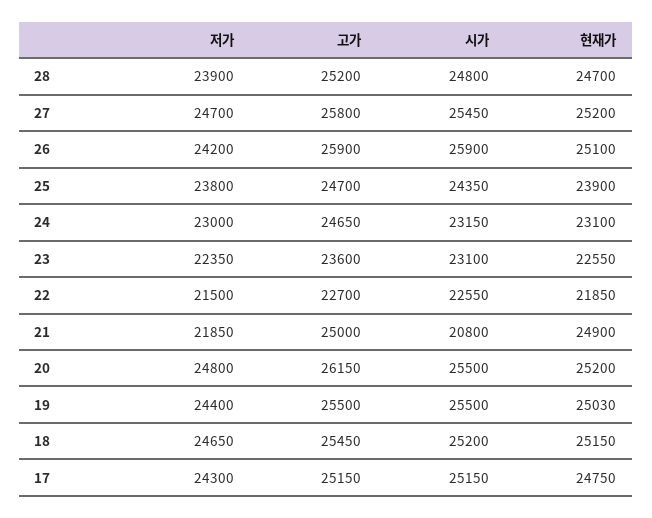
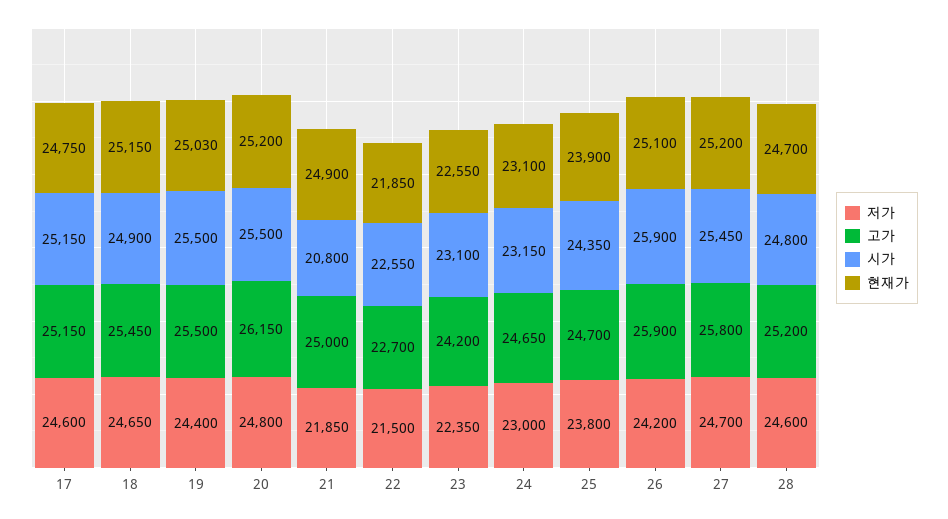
  {
    "저가": {
-     "28": 23900,
+     "28": 24600,
      "27": 24700,
      "26": 24200,
      "25": 23800,
      "24": 23000,
      "23": 22350,
      "22": 21500,
      "21": 21850,
      "20": 24800,
      "19": 24400,
      "18": 24650,
-     "17": 24300
+     "17": 24600
    },
    "고가": {
      "28": 25200,
      "27": 25800,
      "26": 25900,
      "25": 24700,
      "24": 24650,
-     "23": 23600,
+     "23": 24200,
      "22": 22700,
      "21": 25000,
      "20": 26150,
      "19": 25500,
      "18": 25450,
      "17": 25150
    },
    "시가": {
      "28": 24800,
      "27": 25450,
      "26": 25900,
      "25": 24350,
      "24": 23150,
      "23": 23100,
      "22": 22550,
      "21": 20800,
      "20": 25500,
      "19": 25500,
-     "18": 25200,
+     "18": 24900,
      "17": 25150
    },
    "현재가": {
      "28": 24700,
      "27": 25200,
      "26": 25100,
      "25": 23900,
      "24": 23100,
      "23": 22550,
      "22": 21850,
      "21": 24900,
      "20": 25200,
      "19": 25030,
      "18": 25150,
      "17": 24750
    }
  }

